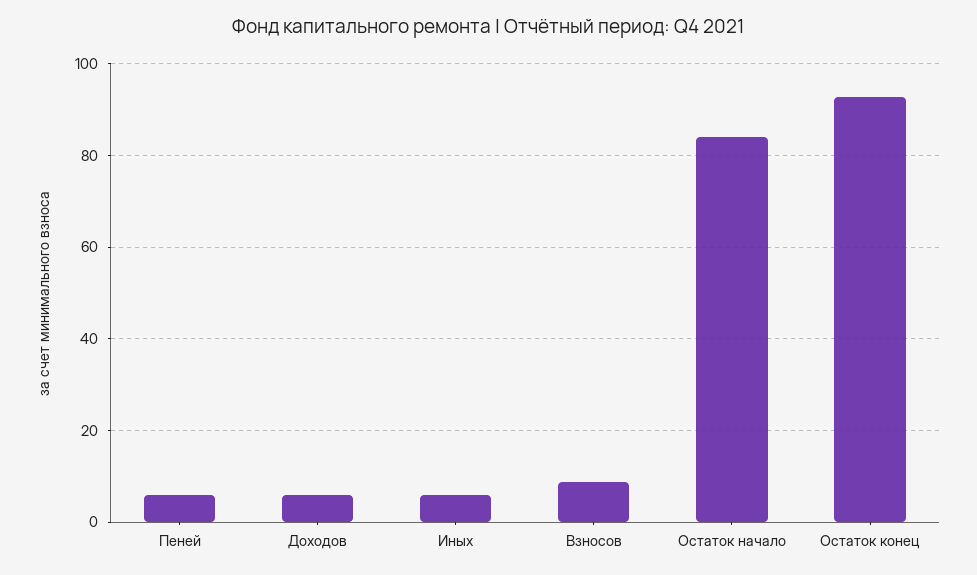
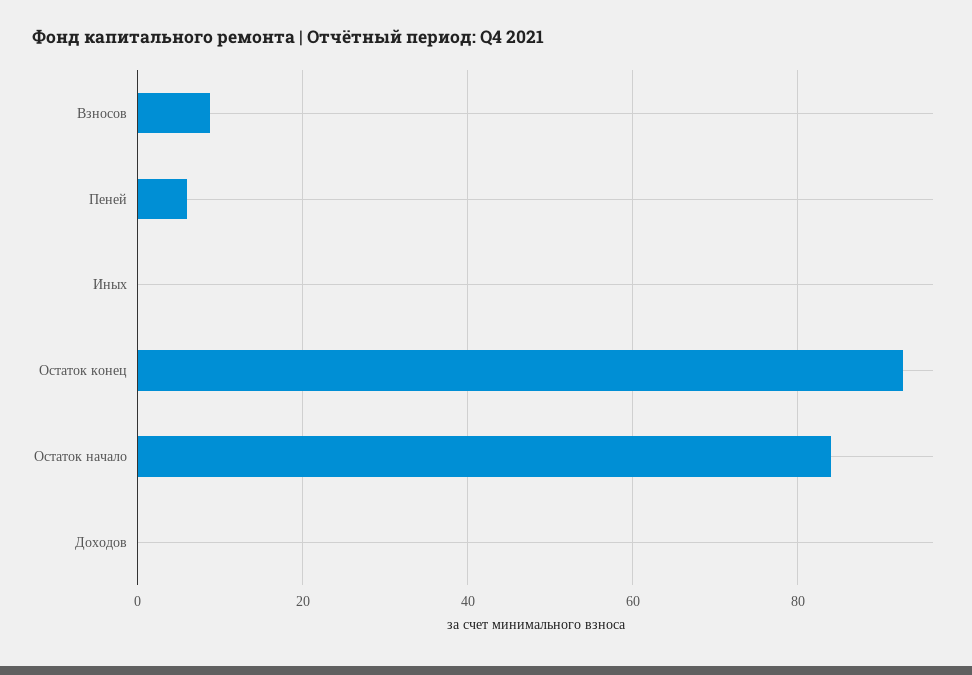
  {
    "Пеней": 6,
-   "Доходов": 6,
+   "Доходов": 0,
-   "Иных": 6,
+   "Иных": 0,
    "Взносов": 8,
    "Остаток начало": 84,
    "Остаток конец": 92
  }

